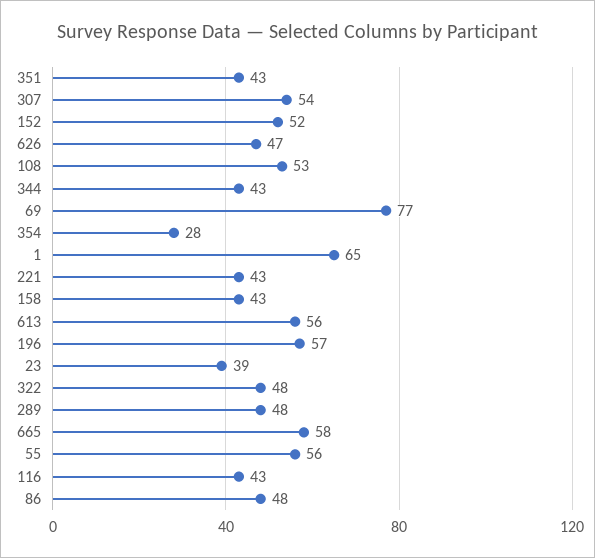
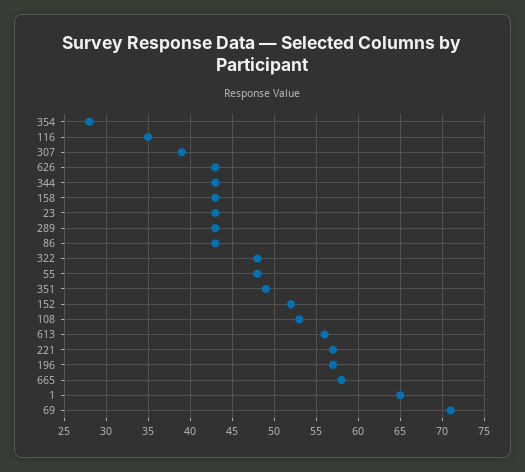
  {
-   "351": 43,
+   "351": 49,
-   "307": 54,
+   "307": 39,
    "152": 52,
-   "626": 47,
+   "626": 43,
    "108": 53,
    "344": 43,
-   "69": 77,
+   "69": 71,
    "354": 28,
    "1": 65,
-   "221": 43,
+   "221": 57,
    "158": 43,
    "613": 56,
    "196": 57,
-   "23": 39,
+   "23": 43,
    "322": 48,
-   "289": 48,
+   "289": 43,
    "665": 58,
-   "55": 56,
+   "55": 48,
-   "116": 43,
+   "116": 35,
-   "86": 48
+   "86": 43
  }

